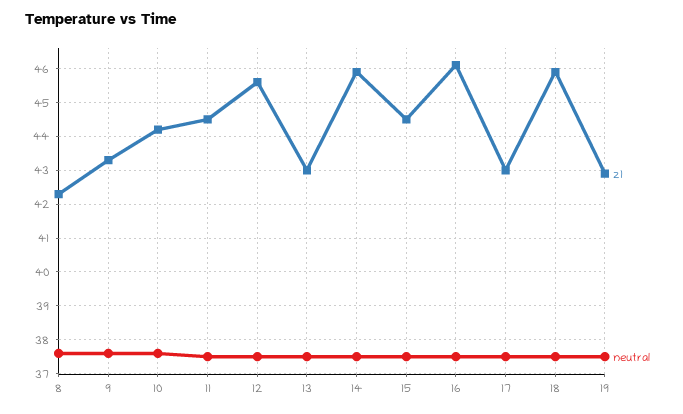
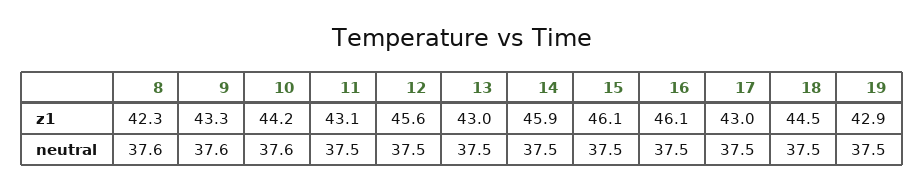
  {
    "z1": {
      "8": 42.3,
      "9": 43.3,
      "10": 44.2,
-     "11": 44.5,
+     "11": 43.1,
      "12": 45.6,
      "13": 43,
      "14": 45.9,
-     "15": 44.5,
+     "15": 46.1,
      "16": 46.1,
      "17": 43,
-     "18": 46,
+     "18": 44.5,
      "19": 42.9
    },
    "neutral": {
      "8": 37.6,
      "9": 37.6,
      "10": 37.6,
      "11": 37.5,
      "12": 37.5,
      "13": 37.5,
      "14": 37.5,
      "15": 37.5,
      "16": 37.5,
      "17": 37.5,
      "18": 37.5,
      "19": 37.5
    }
  }

